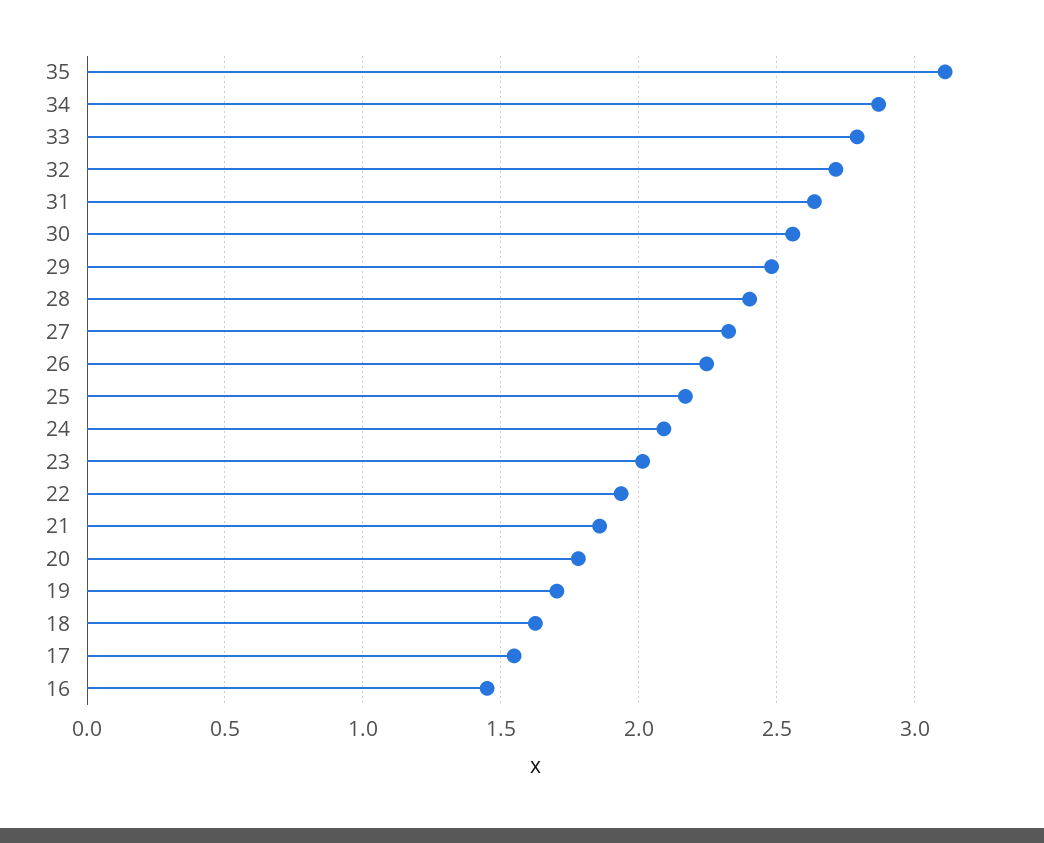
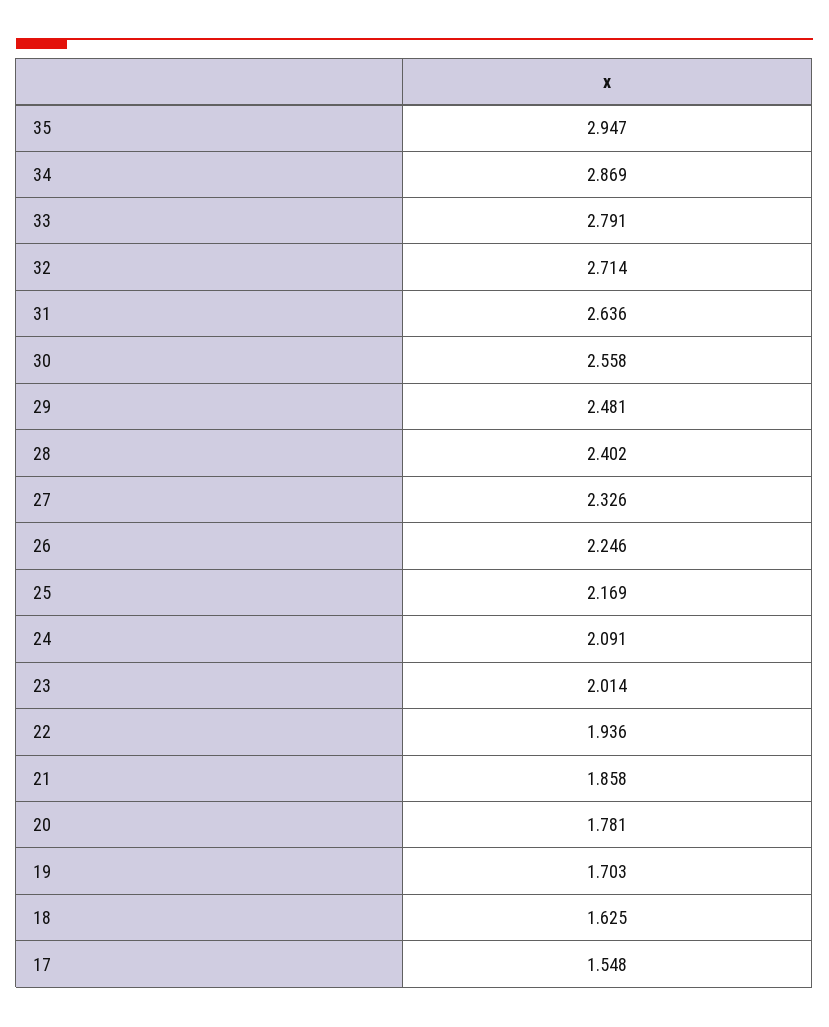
  {
-   "35": 3.1,
+   "35": 2.947,
    "34": 2.869,
    "33": 2.791,
    "32": 2.714,
    "31": 2.636,
    "30": 2.558,
    "29": 2.481,
    "28": 2.402,
    "27": 2.326,
    "26": 2.246,
    "25": 2.169,
    "24": 2.091,
    "23": 2.014,
    "22": 1.936,
    "21": 1.858,
    "20": 1.781,
    "19": 1.703,
    "18": 1.625,
-   "17": 1.548,
+   "17": 1.548
-   "16": 1.45
  }

